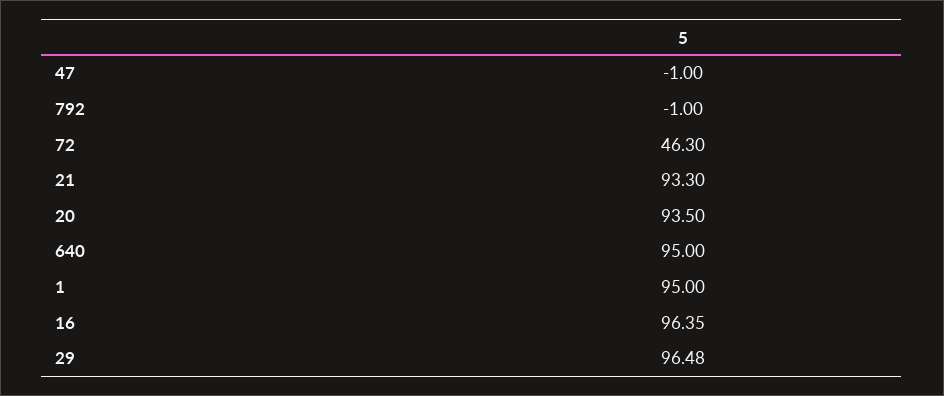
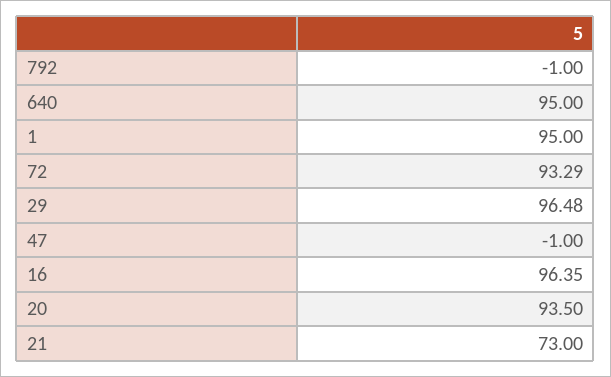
  {
    "47": -1,
    "792": -1,
-   "72": 46.3,
+   "72": 93.29,
-   "21": 93.3,
+   "21": 73,
    "20": 93.5,
    "640": 95,
    "1": 95,
    "16": 96.35,
    "29": 96.48
  }

